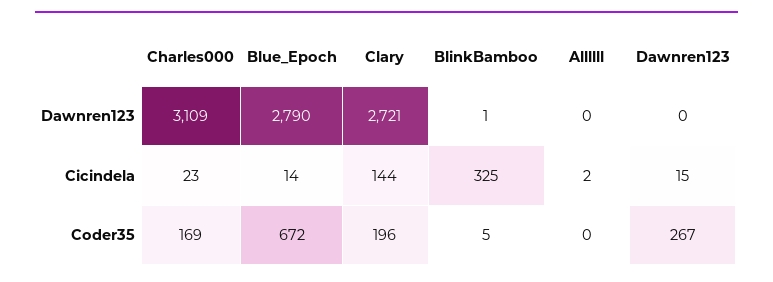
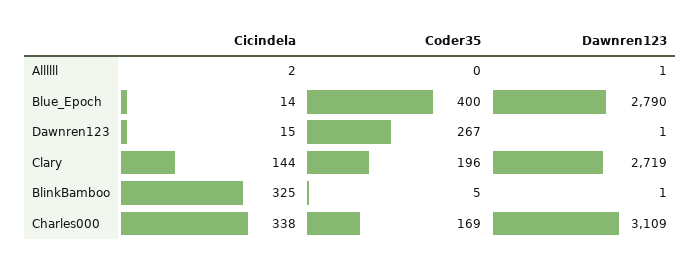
  {
    "Charles000": {
      "Dawnren123": 3109,
-     "Cicindela": 23,
+     "Cicindela": 338,
      "Coder35": 169
    },
    "Blue_Epoch": {
      "Dawnren123": 2790,
      "Cicindela": 14,
-     "Coder35": 672
+     "Coder35": 400
    },
    "Clary": {
-     "Dawnren123": 2721,
+     "Dawnren123": 2719,
      "Cicindela": 144,
      "Coder35": 196
    },
    "BlinkBamboo": {
      "Dawnren123": 1,
      "Cicindela": 325,
      "Coder35": 5
    },
    "Allllll": {
-     "Dawnren123": 0,
+     "Dawnren123": 1,
      "Cicindela": 2,
      "Coder35": 0
    },
    "Dawnren123": {
-     "Dawnren123": 0,
+     "Dawnren123": 1,
      "Cicindela": 15,
      "Coder35": 267
    }
  }

